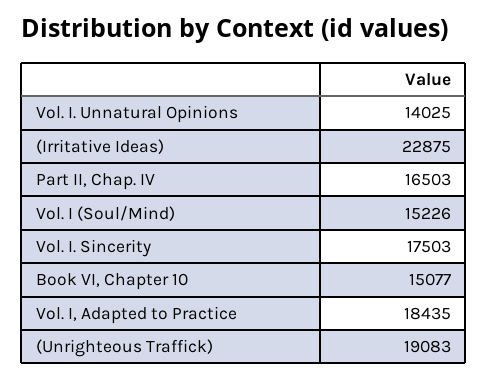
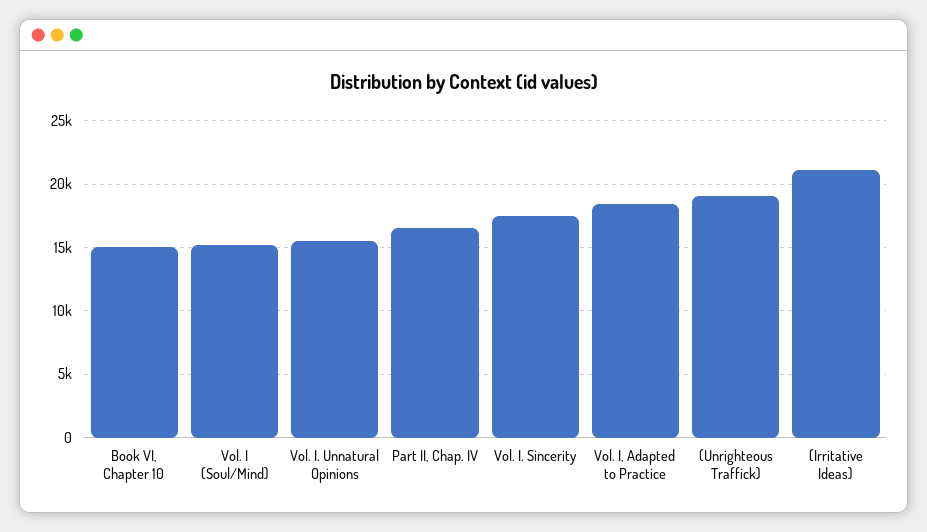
  {
-   "Vol. I. Unnatural Opinions": 14025,
+   "Vol. I. Unnatural Opinions": 15500,
-   "(Irritative Ideas)": 22875,
+   "(Irritative Ideas)": 21000,
    "Part II, Chap. IV": 16503,
    "Vol. I (Soul/Mind)": 15226,
    "Vol. I. Sincerity": 17503,
    "Book VI, Chapter 10": 15077,
    "Vol. I, Adapted to Practice": 18435,
    "(Unrighteous Traffick)": 19083
  }

